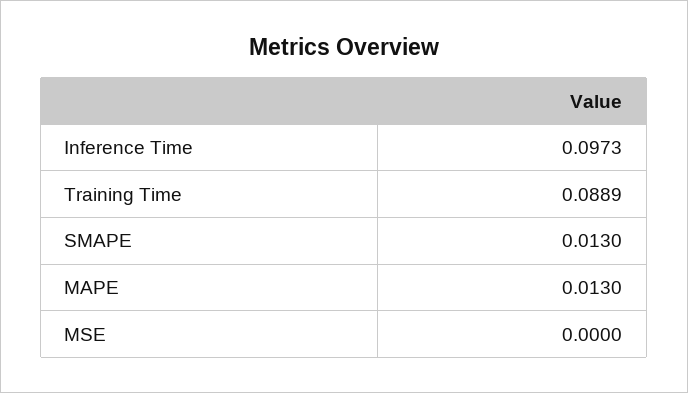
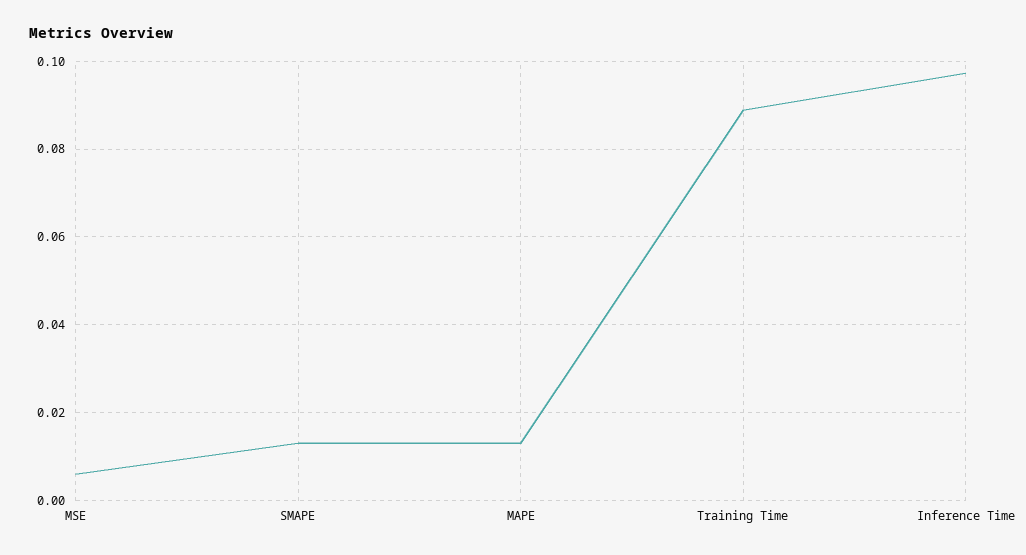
  {
    "Inference Time": 0.0973,
    "Training Time": 0.0889,
    "SMAPE": 0.013,
    "MAPE": 0.013,
-   "MSE": 0
+   "MSE": 0.006
  }

